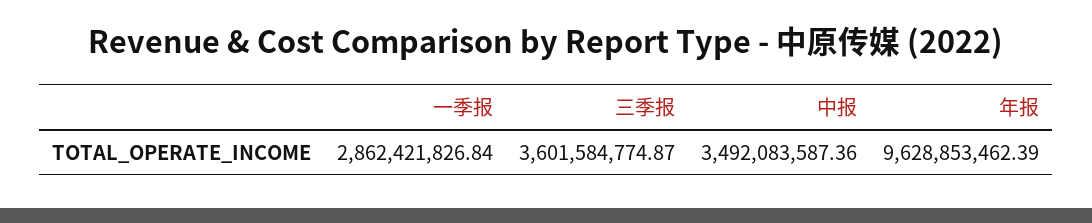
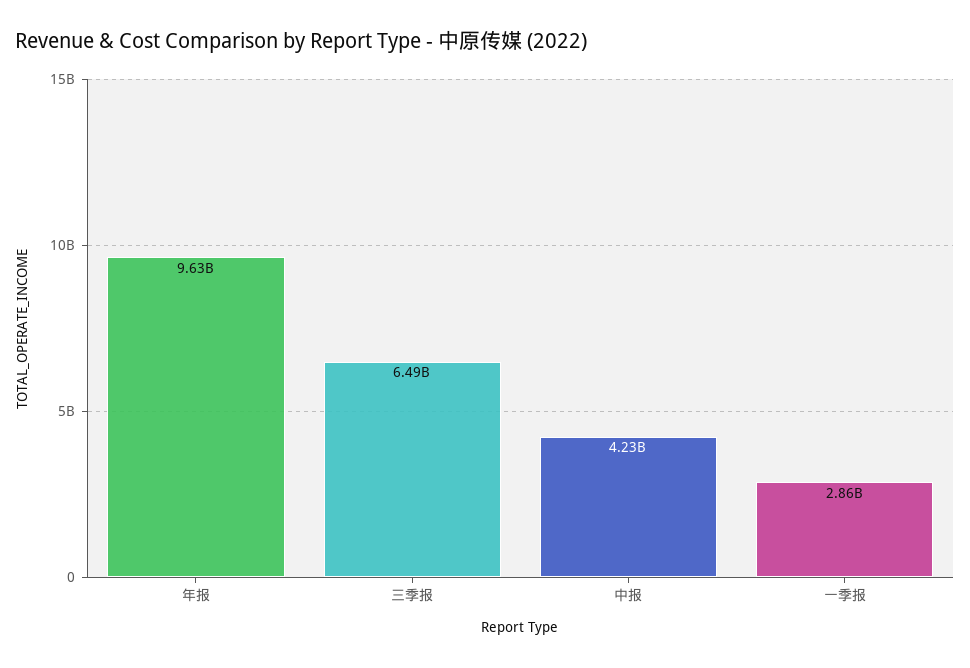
  {
    "一季报": 2862421826.84,
-   "三季报": 3601584774.87,
+   "三季报": 6490000000,
-   "中报": 3492083587.36,
+   "中报": 4230000000,
    "年报": 9628853462.39
  }

